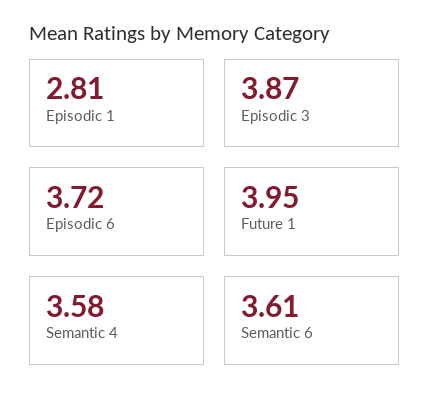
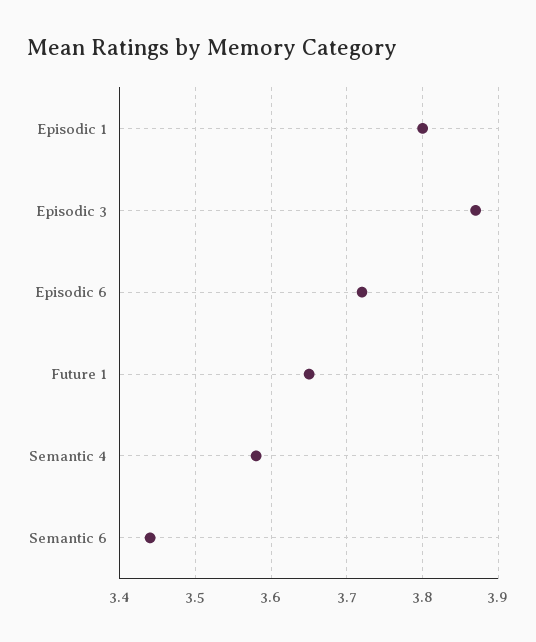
  {
-   "Episodic 1": 2.81,
+   "Episodic 1": 3.8,
    "Episodic 3": 3.87,
    "Episodic 6": 3.72,
-   "Future 1": 3.95,
+   "Future 1": 3.65,
    "Semantic 4": 3.58,
-   "Semantic 6": 3.61
+   "Semantic 6": 3.44
  }

